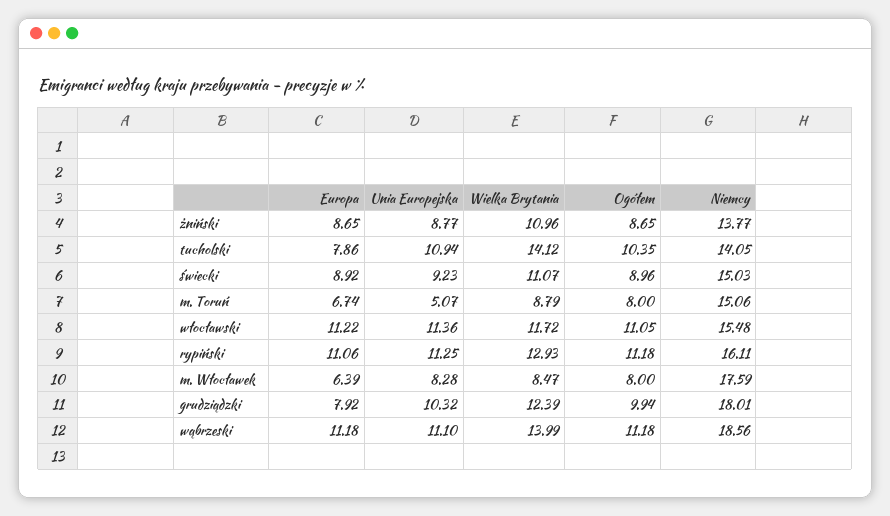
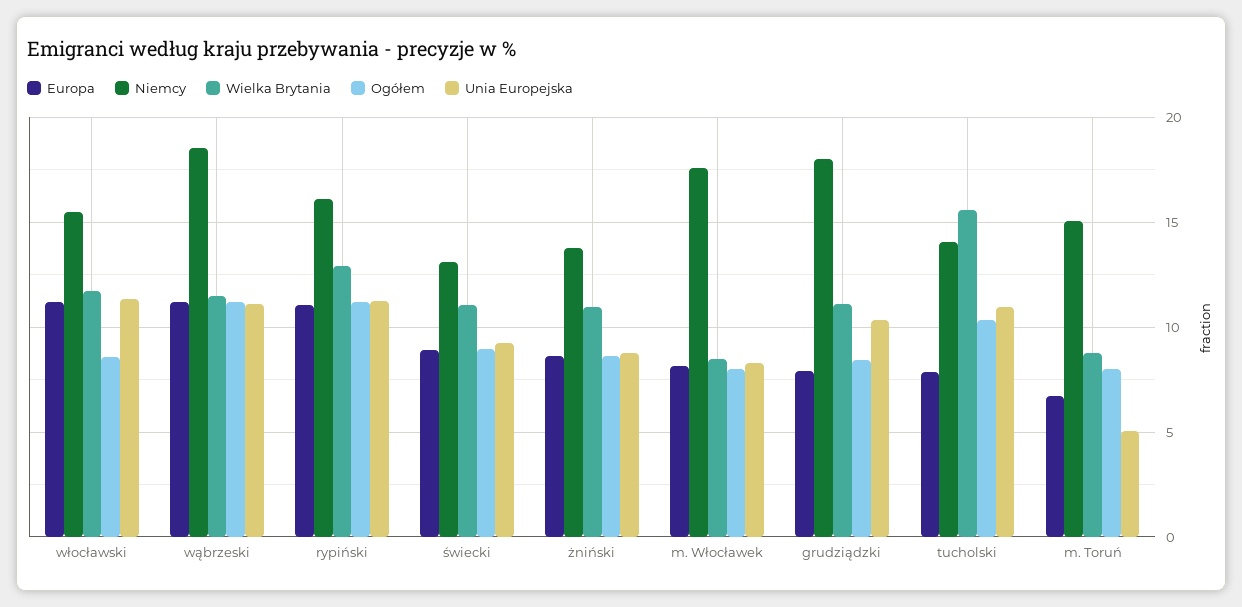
  {
    "Europa": {
      "żniński": 8.65,
      "tucholski": 7.86,
      "świecki": 8.92,
      "m. Toruń": 6.74,
      "włocławski": 11.22,
      "rypiński": 11.06,
-     "m. Włocławek": 6.39,
+     "m. Włocławek": 8,
      "grudziądzki": 7.92,
      "wąbrzeski": 11.18
    },
    "Unia Europejska": {
      "żniński": 8.77,
      "tucholski": 10.94,
      "świecki": 9.23,
      "m. Toruń": 5.07,
      "włocławski": 11.36,
      "rypiński": 11.25,
      "m. Włocławek": 8.28,
      "grudziądzki": 10.32,
      "wąbrzeski": 11.1
    },
    "Wielka Brytania": {
      "żniński": 10.96,
-     "tucholski": 14.12,
+     "tucholski": 15.5,
      "świecki": 11.07,
      "m. Toruń": 8.79,
      "włocławski": 11.72,
      "rypiński": 12.93,
      "m. Włocławek": 8.47,
-     "grudziądzki": 12.39,
+     "grudziądzki": 11,
-     "wąbrzeski": 13.99
+     "wąbrzeski": 11.5
    },
    "Ogółem": {
      "żniński": 8.65,
      "tucholski": 10.35,
      "świecki": 8.96,
      "m. Toruń": 8,
-     "włocławski": 11.05,
+     "włocławski": 8.5,
      "rypiński": 11.18,
      "m. Włocławek": 8,
-     "grudziądzki": 9.94,
+     "grudziądzki": 8.5,
      "wąbrzeski": 11.18
    },
    "Niemcy": {
      "żniński": 13.77,
      "tucholski": 14.05,
-     "świecki": 15.03,
+     "świecki": 13,
      "m. Toruń": 15.06,
      "włocławski": 15.48,
      "rypiński": 16.11,
      "m. Włocławek": 17.59,
      "grudziądzki": 18.01,
      "wąbrzeski": 18.56
    }
  }

